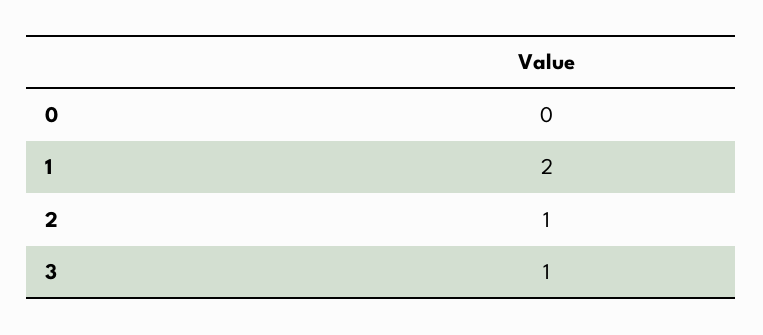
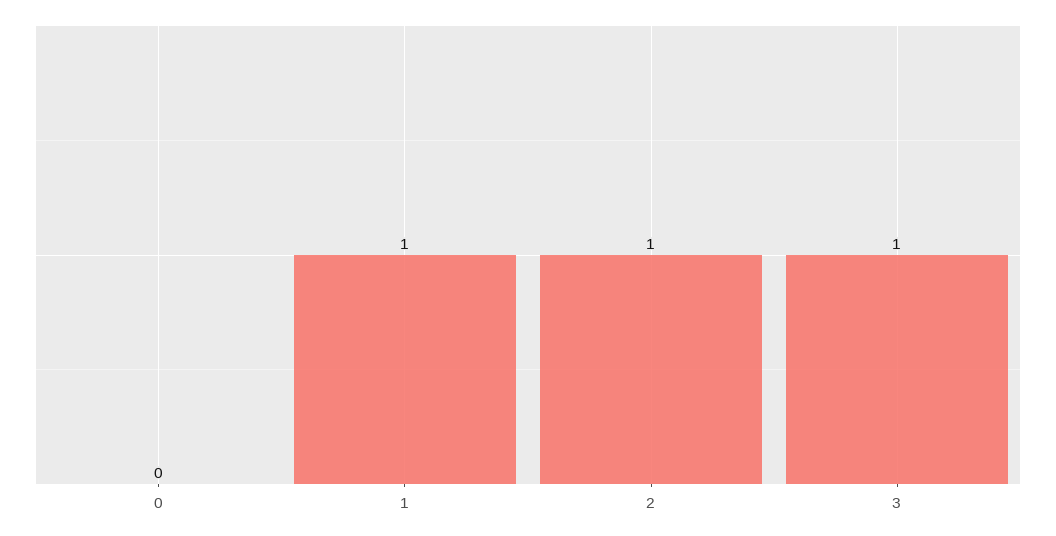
  {
    "0": 0,
-   "1": 2,
+   "1": 1,
    "2": 1,
    "3": 1
  }

